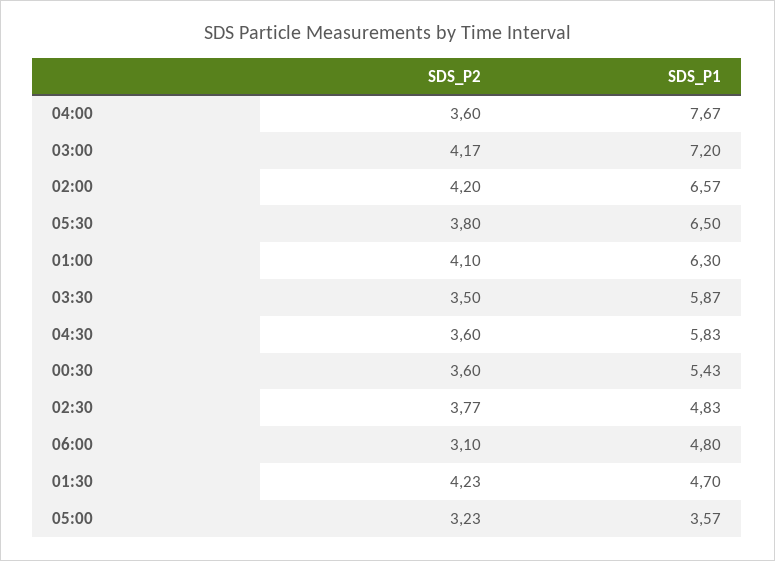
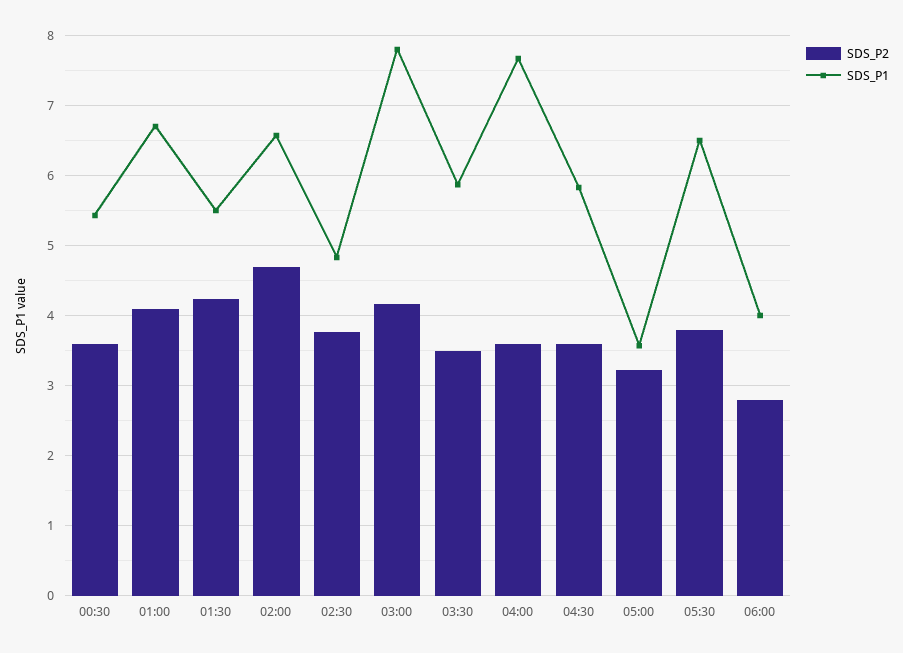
  {
    "SDS_P2": {
      "04:00": 3.6,
      "03:00": 4.17,
-     "02:00": 4.2,
+     "02:00": 4.7,
      "05:30": 3.8,
      "01:00": 4.1,
      "03:30": 3.5,
      "04:30": 3.6,
      "00:30": 3.6,
      "02:30": 3.77,
-     "06:00": 3.1,
+     "06:00": 2.8,
      "01:30": 4.23,
      "05:00": 3.23
    },
    "SDS_P1": {
      "04:00": 7.67,
-     "03:00": 7.2,
+     "03:00": 7.8,
      "02:00": 6.57,
      "05:30": 6.5,
-     "01:00": 6.3,
+     "01:00": 6.7,
      "03:30": 5.87,
      "04:30": 5.83,
      "00:30": 5.43,
      "02:30": 4.83,
-     "06:00": 4.8,
+     "06:00": 4,
-     "01:30": 4.7,
+     "01:30": 5.5,
      "05:00": 3.57
    }
  }

